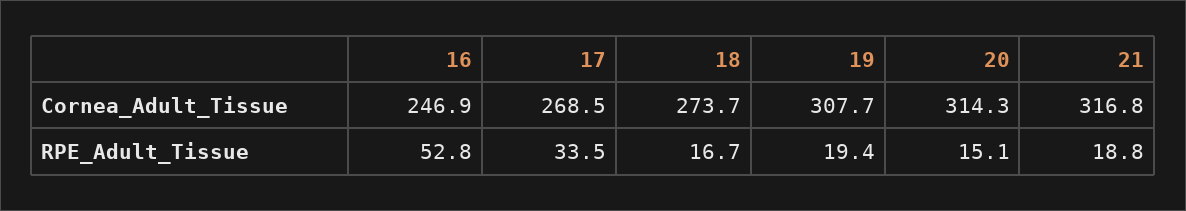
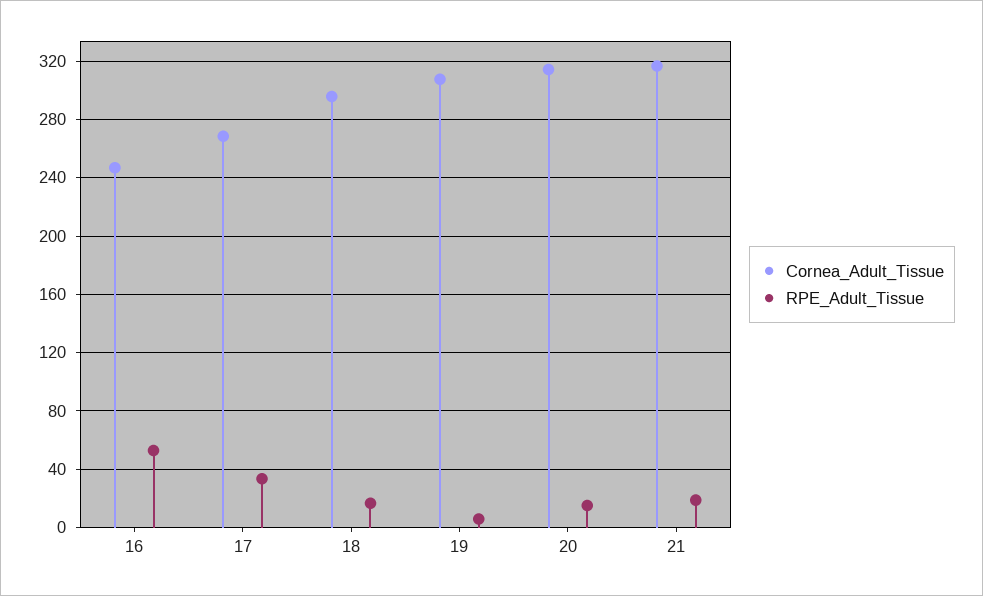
  {
    "Cornea_Adult_Tissue": {
      "16": 246.9,
      "17": 268.5,
-     "18": 273.7,
+     "18": 295,
      "19": 307.7,
      "20": 314.3,
      "21": 316.8
    },
    "RPE_Adult_Tissue": {
      "16": 52.8,
      "17": 33.5,
      "18": 16.7,
-     "19": 19.4,
+     "19": 5,
      "20": 15.1,
      "21": 18.8
    }
  }

